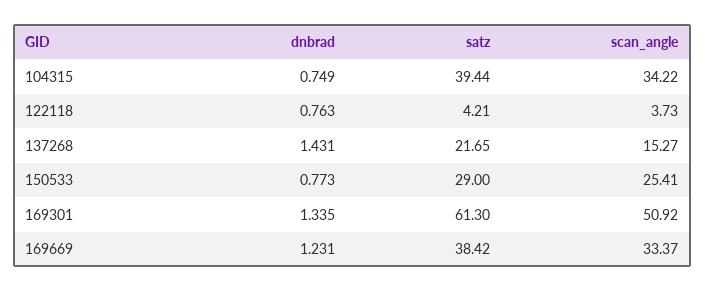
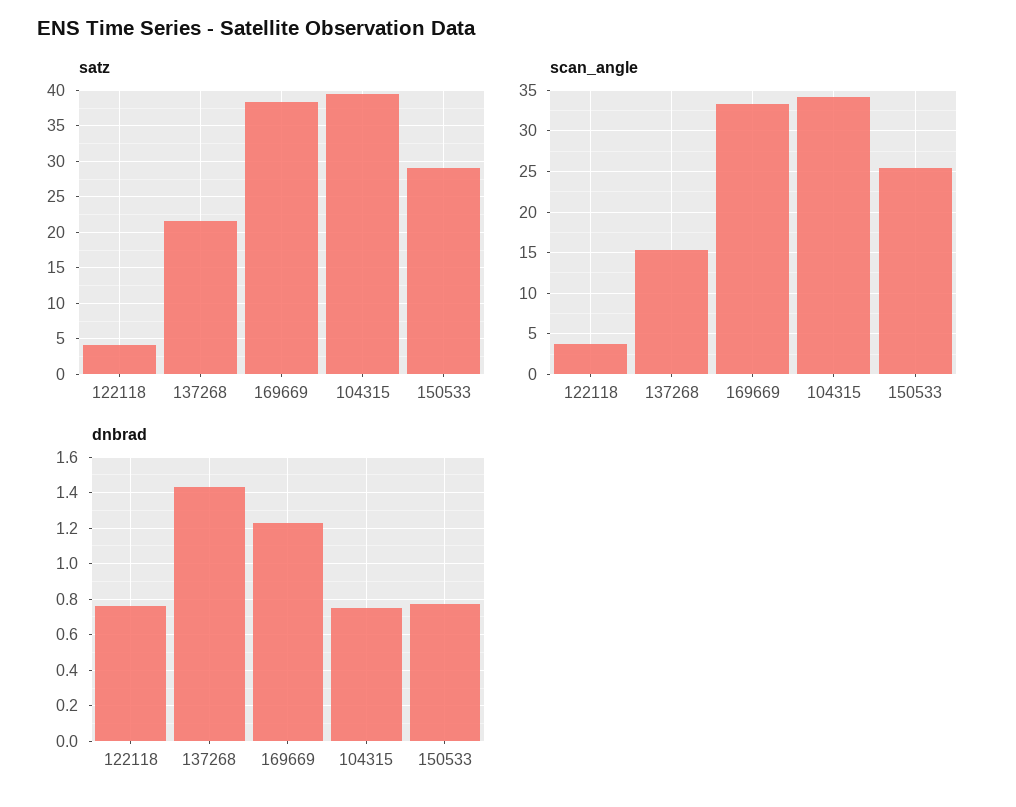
  {
    "dnbrad": {
      "104315": 0.749,
      "122118": 0.763,
      "137268": 1.431,
      "150533": 0.773,
-     "169301": 1.335,
      "169669": 1.231
    },
    "satz": {
      "104315": 39.44,
      "122118": 4.21,
      "137268": 21.65,
      "150533": 29,
-     "169301": 61.3,
      "169669": 38.42
    },
    "scan_angle": {
      "104315": 34.22,
      "122118": 3.73,
      "137268": 15.27,
      "150533": 25.41,
-     "169301": 50.92,
      "169669": 33.37
    }
  }

